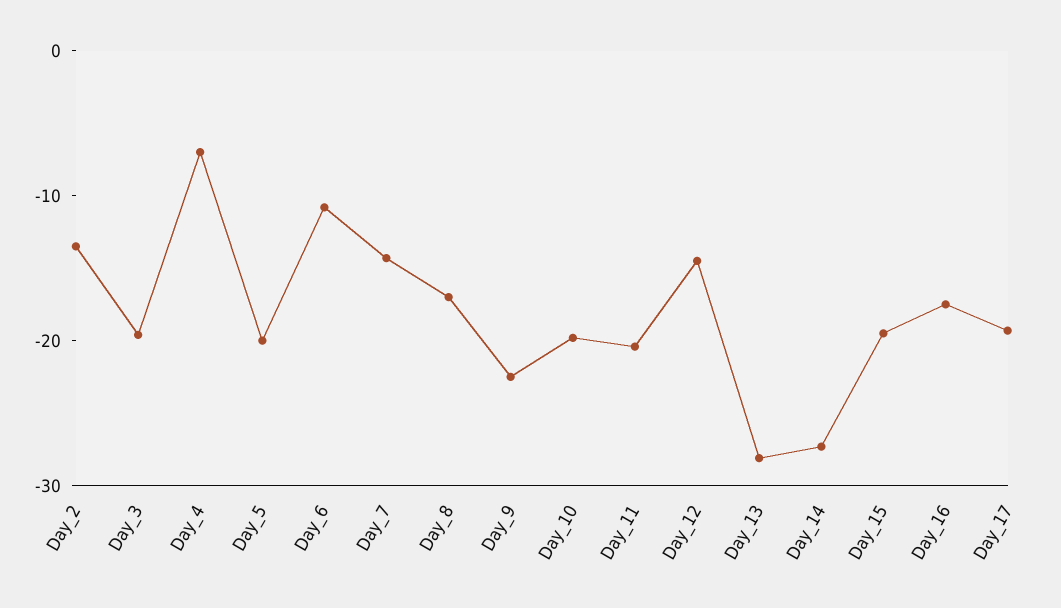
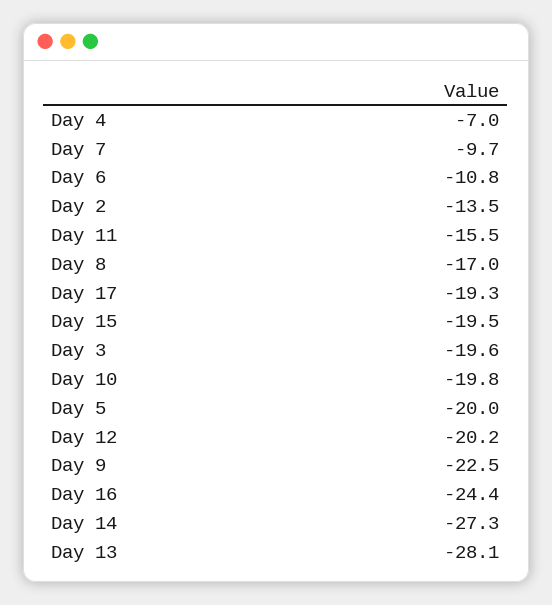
  {
    "Day_2": -13.5,
    "Day_3": -19.6,
    "Day_4": -7,
    "Day_5": -20,
    "Day_6": -10.8,
-   "Day_7": -14,
+   "Day_7": -9.7,
    "Day_8": -17,
    "Day_9": -22.5,
    "Day_10": -19.8,
-   "Day_11": -20,
+   "Day_11": -15.5,
-   "Day_12": -14,
+   "Day_12": -20.2,
    "Day_13": -28.1,
    "Day_14": -27.3,
    "Day_15": -19.5,
-   "Day_16": -18,
+   "Day_16": -24.4,
    "Day_17": -19.3
  }

